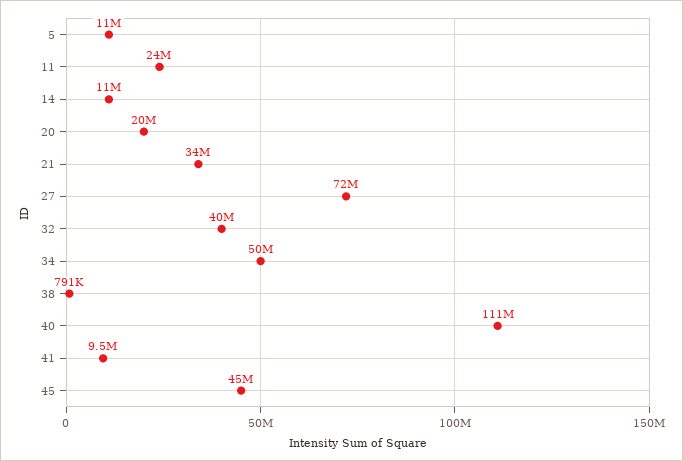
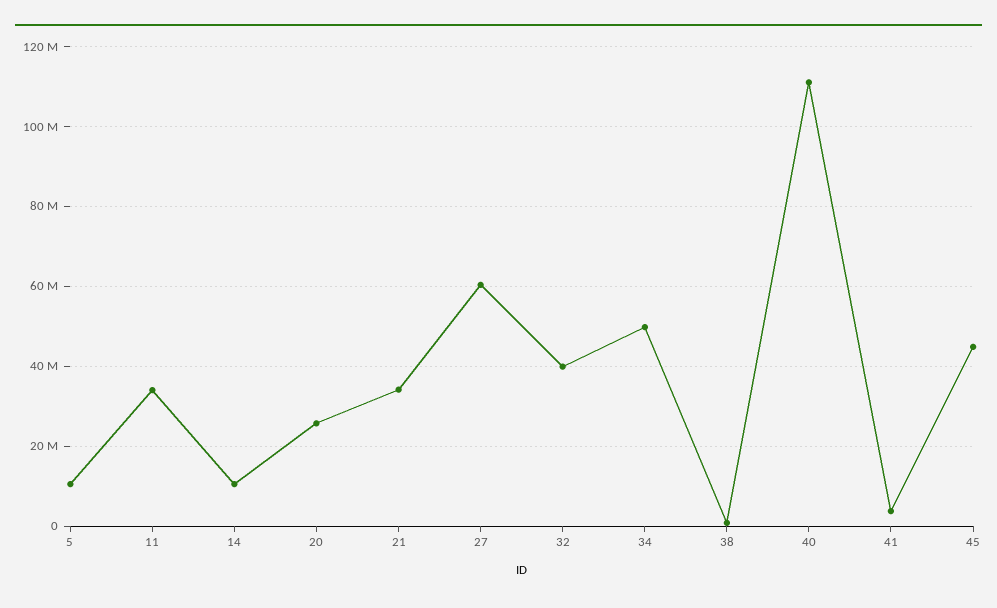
  {
    "5": 11000000,
-   "11": 24000000,
+   "11": 34000000,
    "14": 11000000,
-   "20": 20000000,
+   "20": 26000000,
    "21": 34000000,
-   "27": 72000000,
+   "27": 60000000,
    "32": 40000000,
    "34": 50000000,
    "38": 791000,
    "40": 111000000,
-   "41": 9500000,
+   "41": 4000000,
    "45": 45000000
  }

